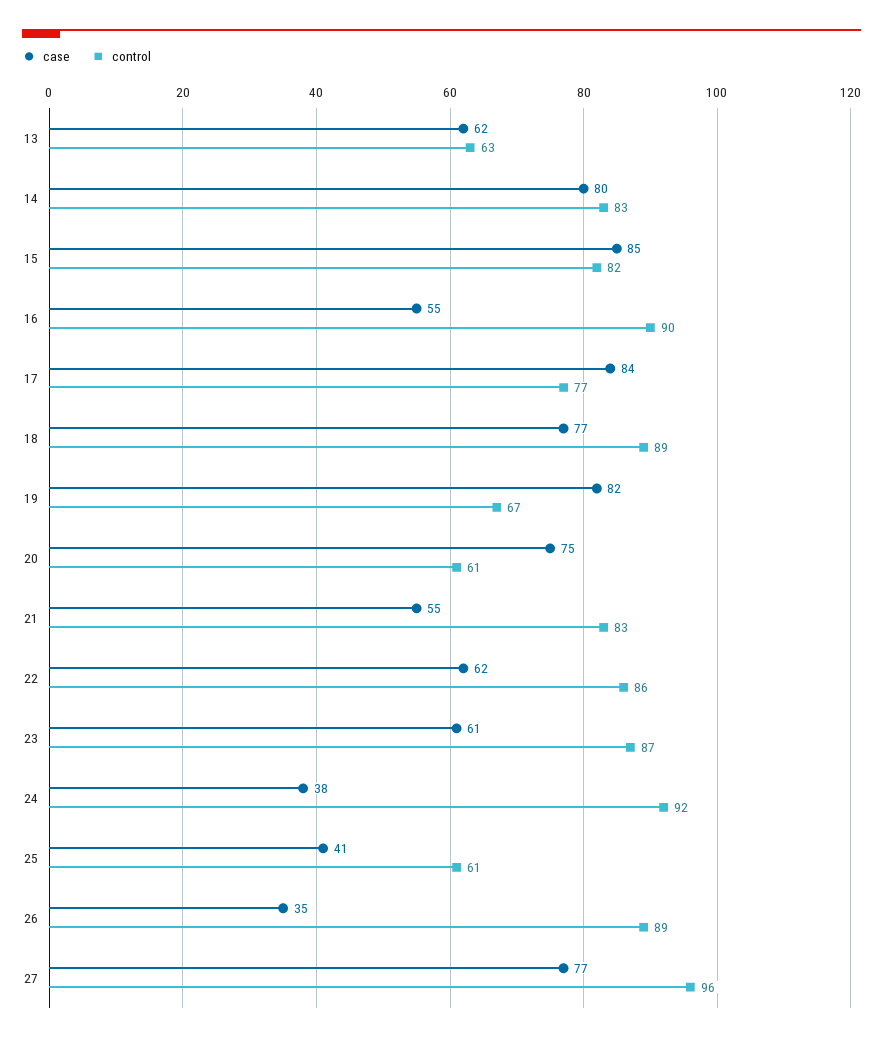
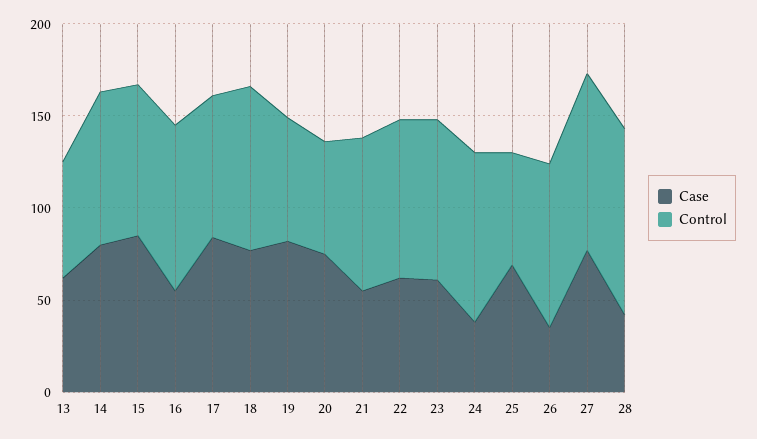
  {
    "case": {
      "13": 62,
      "14": 80,
      "15": 85,
      "16": 55,
      "17": 84,
      "18": 77,
      "19": 82,
      "20": 75,
      "21": 55,
      "22": 62,
      "23": 61,
      "24": 38,
-     "25": 41,
+     "25": 70,
      "26": 35,
-     "27": 77
+     "27": 77,
+     "28": 40
    },
    "control": {
      "13": 63,
      "14": 83,
      "15": 82,
      "16": 90,
      "17": 77,
      "18": 89,
      "19": 67,
      "20": 61,
      "21": 83,
      "22": 86,
      "23": 87,
      "24": 92,
      "25": 61,
      "26": 89,
-     "27": 96
+     "27": 96,
+     "28": 100
    }
  }

